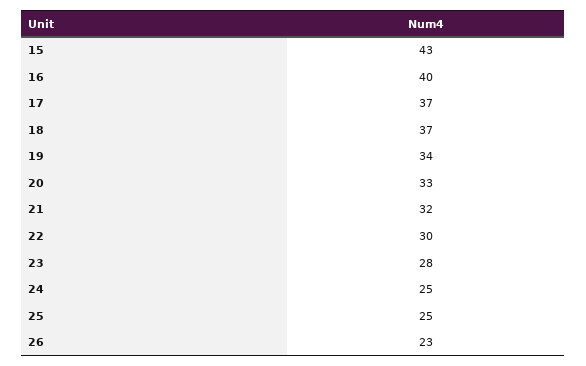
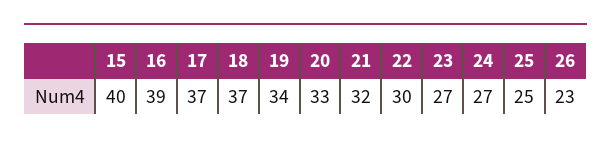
  {
-   "15": 43,
+   "15": 40,
-   "16": 40,
+   "16": 39,
    "17": 37,
    "18": 37,
    "19": 34,
    "20": 33,
    "21": 32,
    "22": 30,
-   "23": 28,
+   "23": 27,
-   "24": 25,
+   "24": 27,
    "25": 25,
    "26": 23
  }

